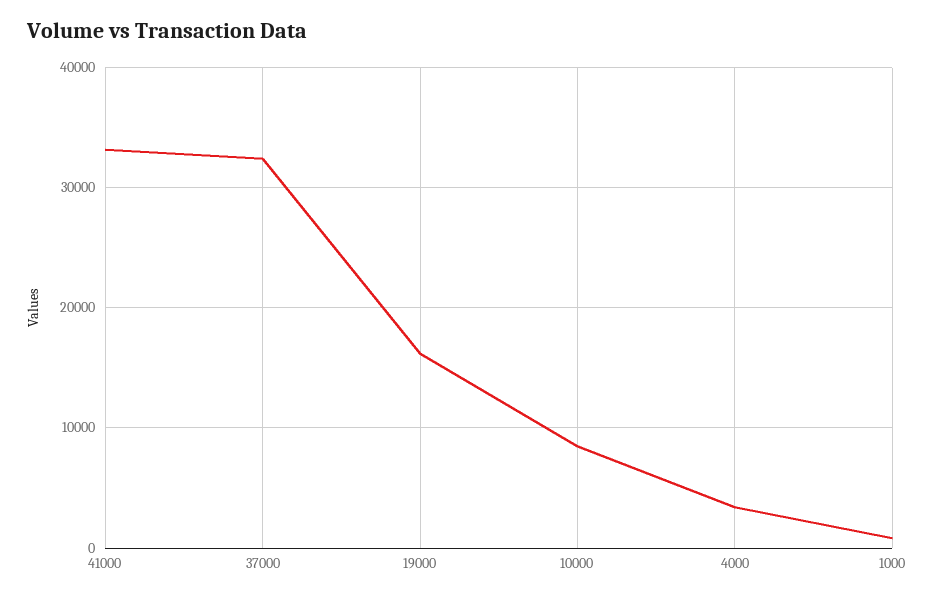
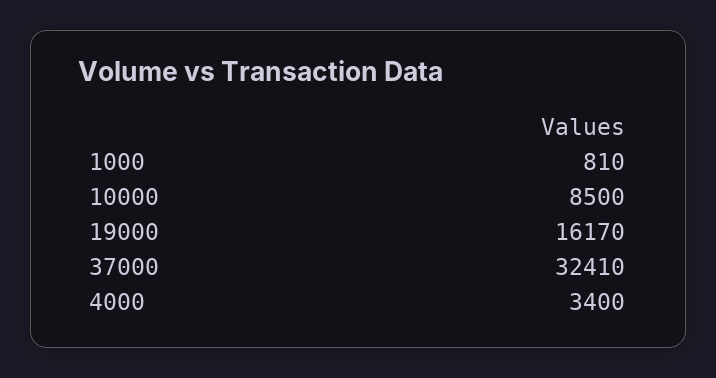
  {
-   "41000": 33000,
    "37000": 32410,
    "19000": 16170,
    "10000": 8500,
    "4000": 3400,
    "1000": 810
  }

